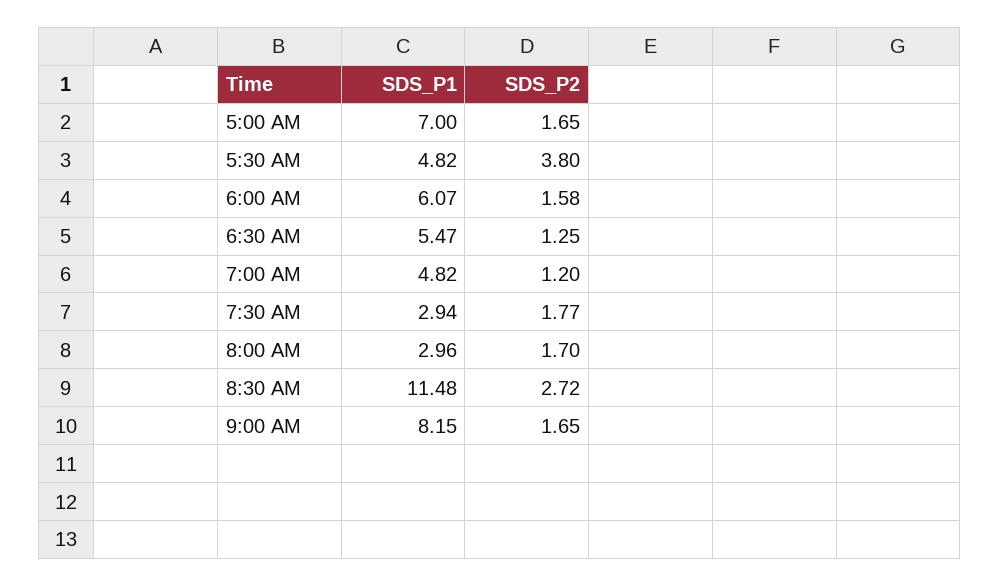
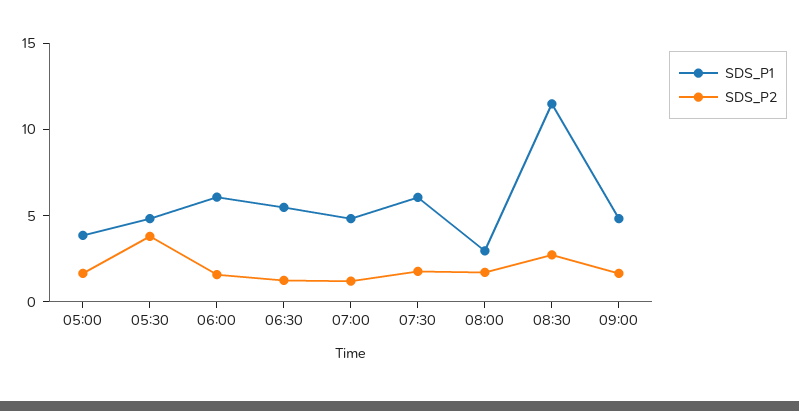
  {
    "SDS_P1": {
-     "5:00 AM": 7,
+     "5:00 AM": 4,
      "5:30 AM": 4.82,
      "6:00 AM": 6.07,
      "6:30 AM": 5.47,
      "7:00 AM": 4.82,
-     "7:30 AM": 2.94,
+     "7:30 AM": 6,
      "8:00 AM": 2.96,
      "8:30 AM": 11.48,
-     "9:00 AM": 8.15
+     "9:00 AM": 5
    },
    "SDS_P2": {
      "5:00 AM": 1.65,
      "5:30 AM": 3.8,
      "6:00 AM": 1.58,
      "6:30 AM": 1.25,
      "7:00 AM": 1.2,
      "7:30 AM": 1.77,
      "8:00 AM": 1.7,
      "8:30 AM": 2.72,
      "9:00 AM": 1.65
    }
  }

